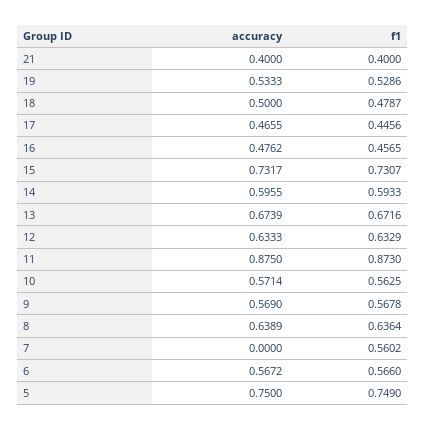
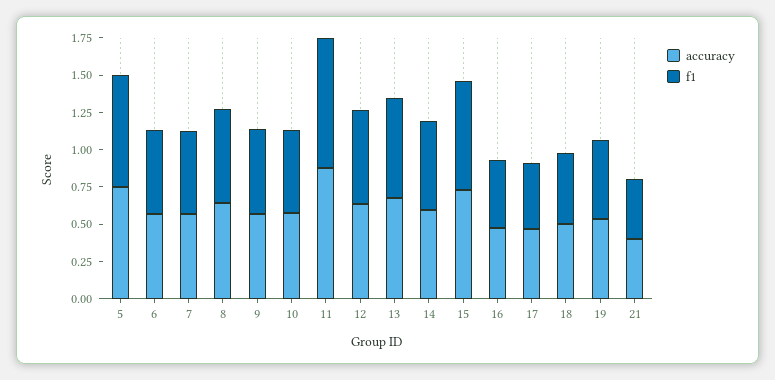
  {
    "accuracy": {
      "21": 0.4,
      "19": 0.5333,
      "18": 0.5,
      "17": 0.4655,
      "16": 0.4762,
      "15": 0.7317,
      "14": 0.5955,
      "13": 0.6739,
      "12": 0.6333,
      "11": 0.875,
      "10": 0.5714,
      "9": 0.569,
      "8": 0.6389,
-     "7": 0,
+     "7": 0.5,
      "6": 0.5672,
      "5": 0.75
    },
    "f1": {
      "21": 0.4,
      "19": 0.5286,
      "18": 0.4787,
      "17": 0.4456,
      "16": 0.4565,
      "15": 0.7307,
      "14": 0.5933,
      "13": 0.6716,
      "12": 0.6329,
      "11": 0.873,
      "10": 0.5625,
      "9": 0.5678,
      "8": 0.6364,
      "7": 0.5602,
      "6": 0.566,
      "5": 0.749
    }
  }

